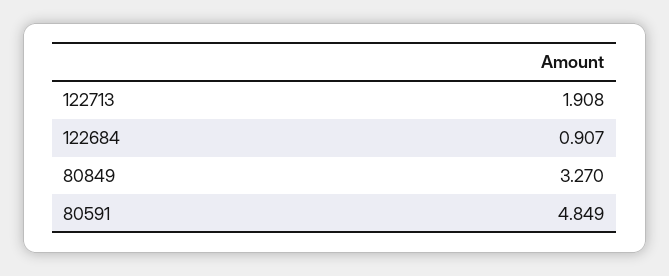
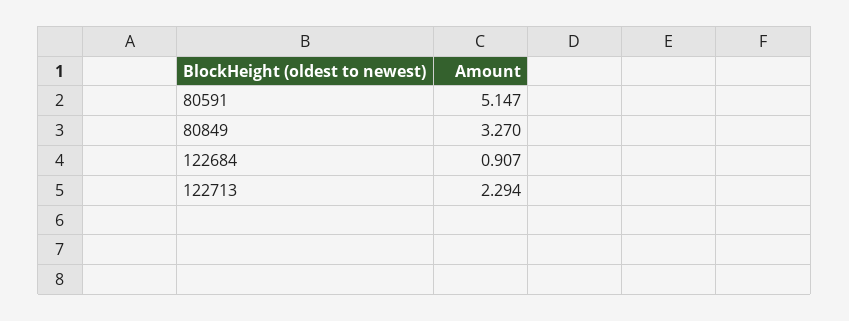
  {
-   "122713": 1.908,
+   "122713": 2.294,
    "122684": 0.907,
    "80849": 3.27,
-   "80591": 4.849
+   "80591": 5.147
  }

